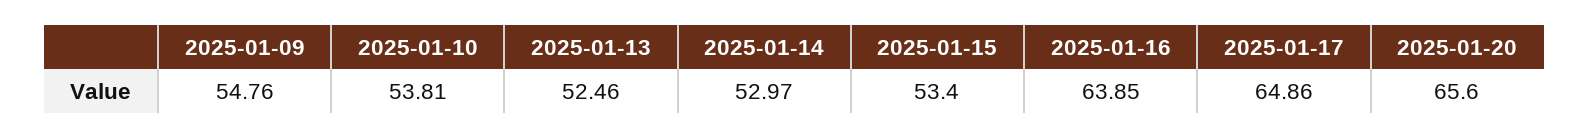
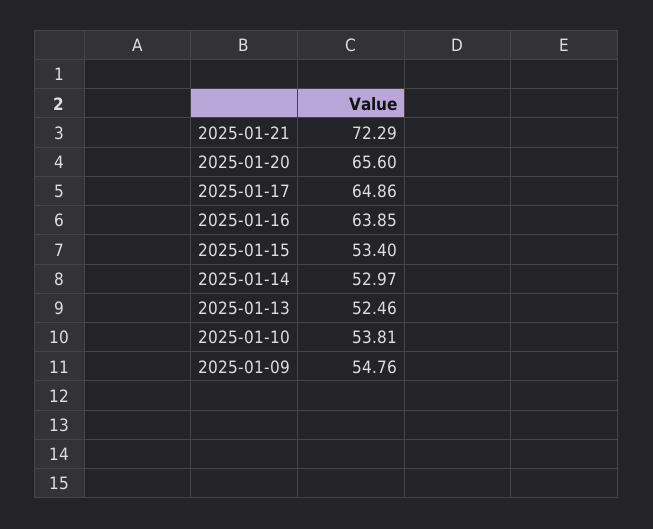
  {
    "2025-01-09": 54.76,
    "2025-01-10": 53.81,
    "2025-01-13": 52.46,
    "2025-01-14": 52.97,
    "2025-01-15": 53.4,
    "2025-01-16": 63.85,
    "2025-01-17": 64.86,
-   "2025-01-20": 65.6
+   "2025-01-20": 65.6,
+   "2025-01-21": 72.29
  }

